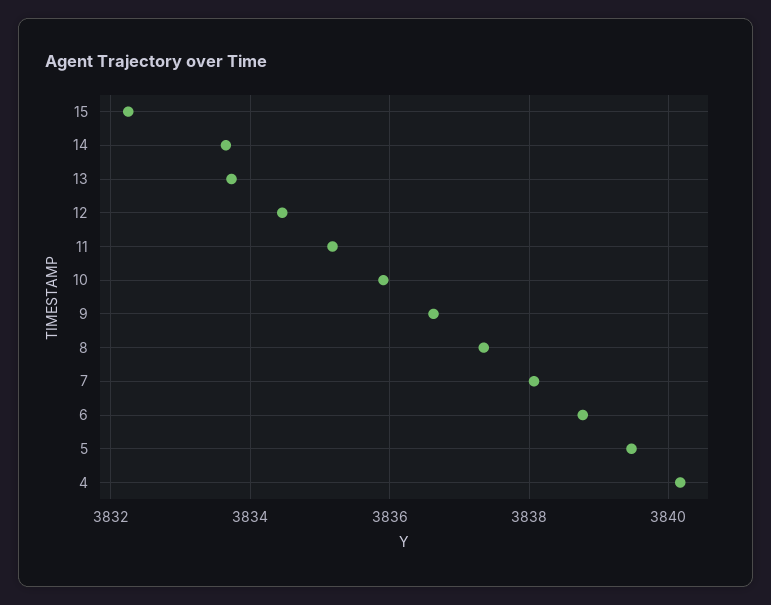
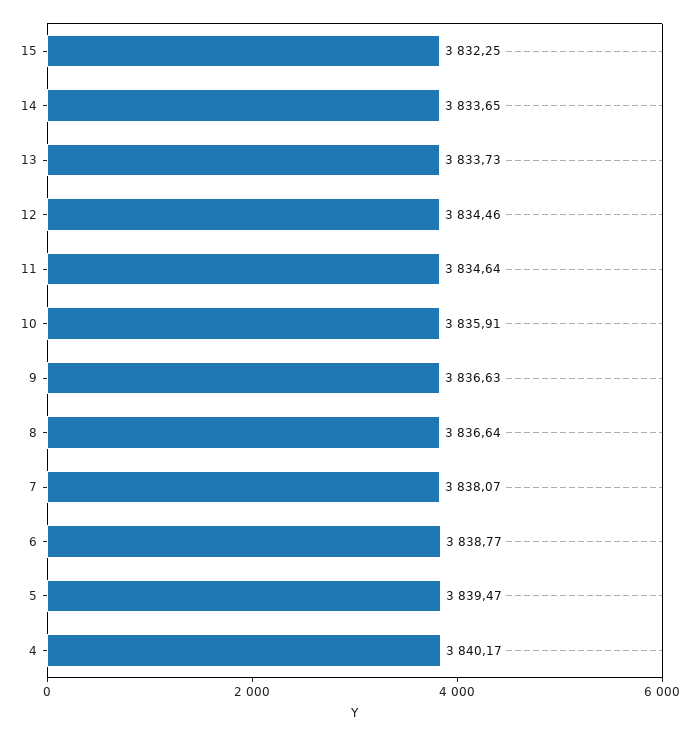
  {
    "15": 3832.25,
    "14": 3833.65,
    "13": 3833.73,
    "12": 3834.46,
-   "11": 3835.2,
+   "11": 3834.64,
    "10": 3835.91,
    "9": 3836.63,
-   "8": 3837.4,
+   "8": 3836.64,
    "7": 3838.07,
    "6": 3838.77,
    "5": 3839.47,
    "4": 3840.17
  }

